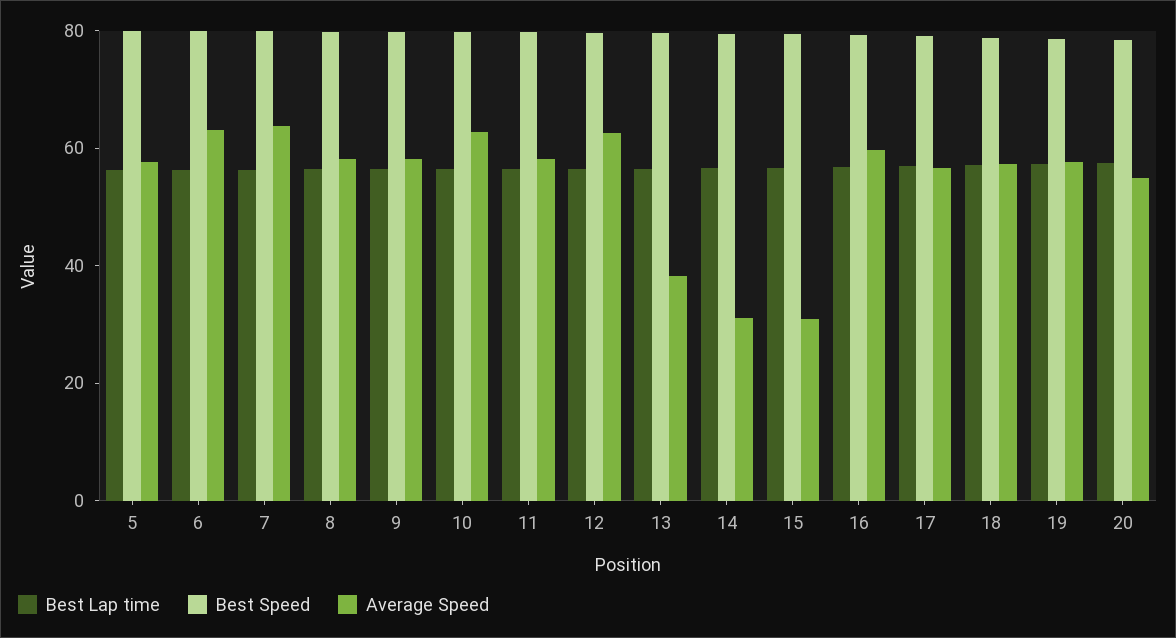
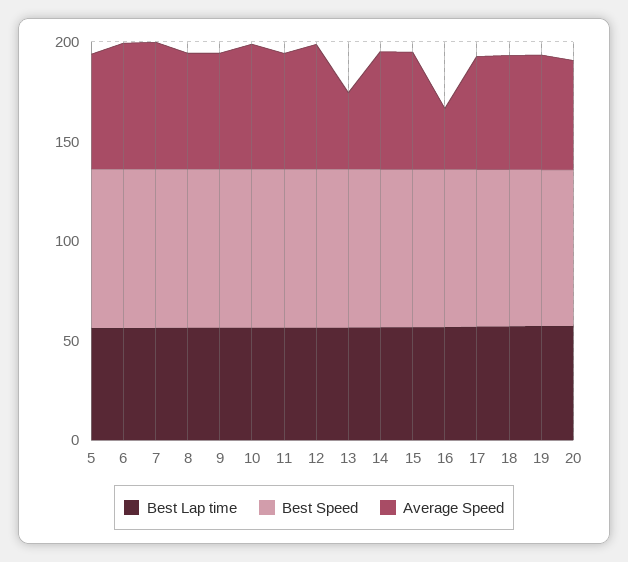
  {
    "Best Lap time": {
      "5": 55,
      "6": 55,
      "7": 55,
      "8": 55,
      "9": 55,
      "10": 55,
      "11": 55,
      "12": 55,
      "13": 55,
      "14": 55,
      "15": 55,
      "16": 55,
      "17": 55,
      "18": 55,
      "19": 55,
      "20": 55
    },
    "Best Speed": {
      "5": 80,
      "6": 80,
      "7": 80,
      "8": 80,
      "9": 80,
      "10": 80,
      "11": 80,
      "12": 80,
      "13": 80,
      "14": 80,
      "15": 80,
      "16": 80,
      "17": 80,
      "18": 80,
      "19": 80,
      "20": 80
    },
    "Average Speed": {
      "5": 60,
      "6": 65,
      "7": 65,
      "8": 60,
      "9": 60,
      "10": 65,
      "11": 60,
      "12": 65,
      "13": 40,
-     "14": 30,
+     "14": 60,
-     "15": 30,
+     "15": 60,
-     "16": 60,
+     "16": 30,
      "17": 55,
      "18": 55,
      "19": 60,
      "20": 55
    }
  }

